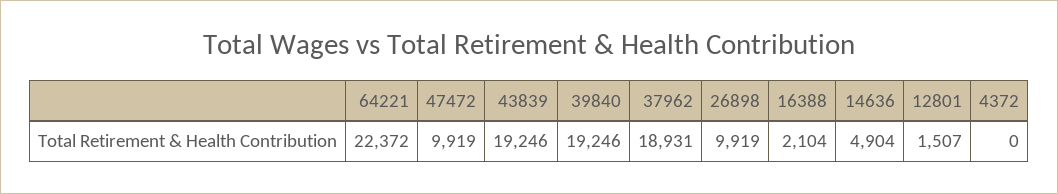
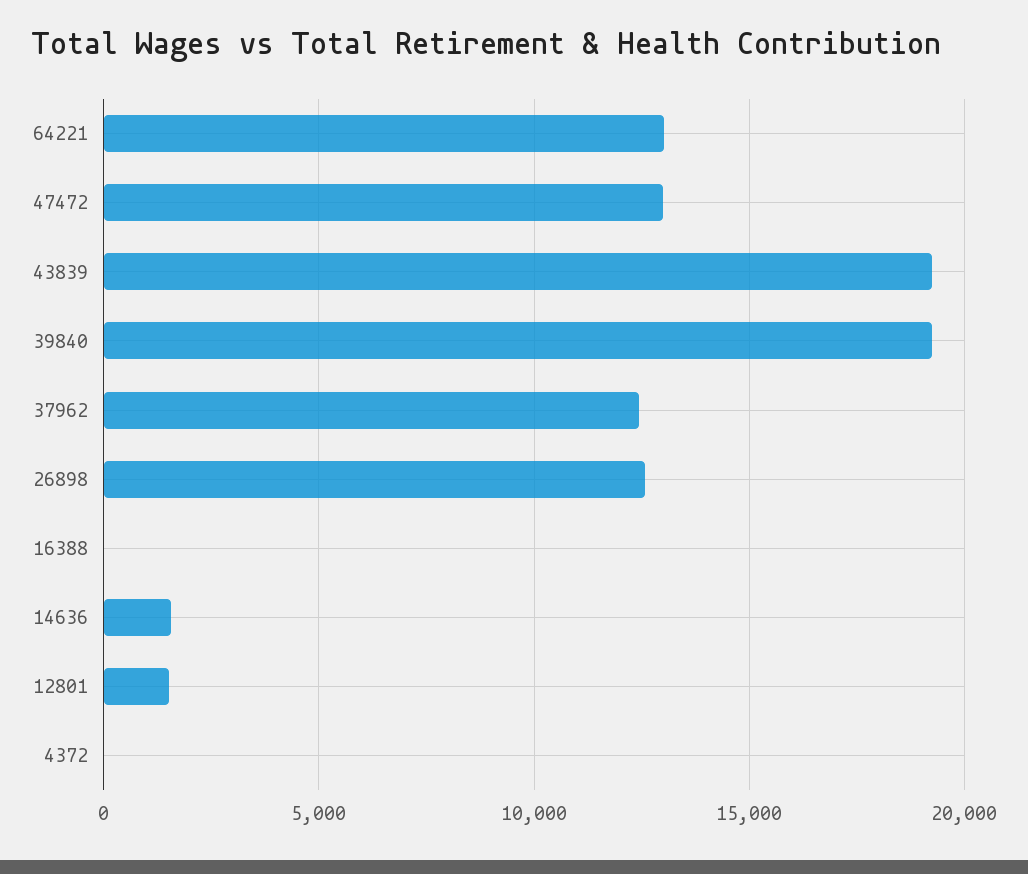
  {
-   "64221": 22372,
+   "64221": 13000,
-   "47472": 9919,
+   "47472": 13000,
    "43839": 19246,
    "39840": 19246,
-   "37962": 18931,
+   "37962": 12500,
-   "26898": 9919,
+   "26898": 12500,
-   "16388": 2104,
+   "16388": 0,
-   "14636": 4904,
+   "14636": 1500,
    "12801": 1507,
    "4372": 0
  }

